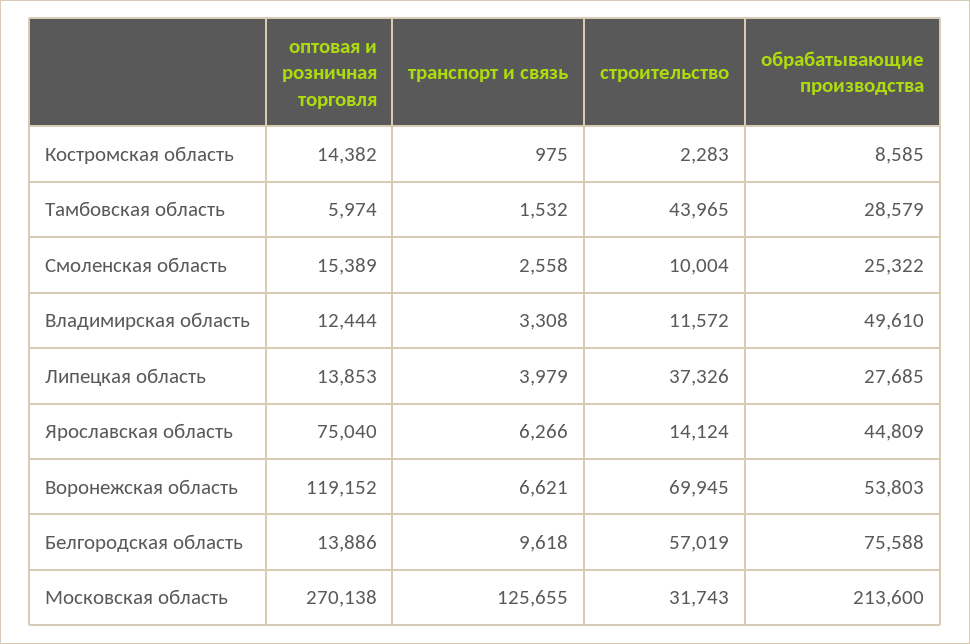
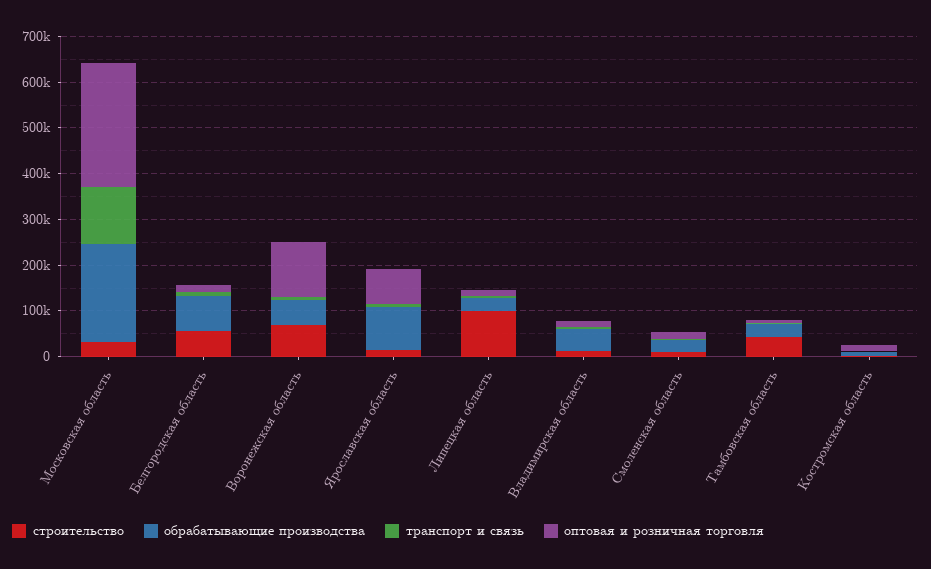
  {
    "оптовая и розничная торговля": {
      "Костромская область": 14382,
      "Тамбовская область": 5974,
      "Смоленская область": 15389,
      "Владимирская область": 12444,
      "Липецкая область": 13853,
      "Ярославская область": 75040,
      "Воронежская область": 119152,
      "Белгородская область": 13886,
      "Московская область": 270138
    },
    "транспорт и связь": {
      "Костромская область": 975,
      "Тамбовская область": 1532,
      "Смоленская область": 2558,
      "Владимирская область": 3308,
      "Липецкая область": 3979,
      "Ярославская область": 6266,
      "Воронежская область": 6621,
      "Белгородская область": 9618,
      "Московская область": 125655
    },
    "строительство": {
      "Костромская область": 2283,
      "Тамбовская область": 43965,
      "Смоленская область": 10004,
      "Владимирская область": 11572,
-     "Липецкая область": 37326,
+     "Липецкая область": 100000,
      "Ярославская область": 14124,
      "Воронежская область": 69945,
      "Белгородская область": 57019,
      "Московская область": 31743
    },
    "обрабатывающие производства": {
      "Костромская область": 8585,
      "Тамбовская область": 28579,
      "Смоленская область": 25322,
      "Владимирская область": 49610,
      "Липецкая область": 27685,
-     "Ярославская область": 44809,
+     "Ярославская область": 100000,
      "Воронежская область": 53803,
      "Белгородская область": 75588,
      "Московская область": 213600
    }
  }

